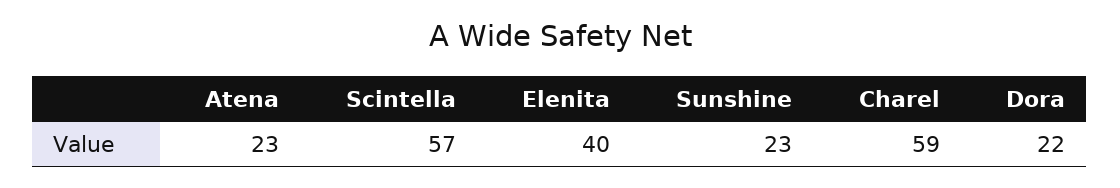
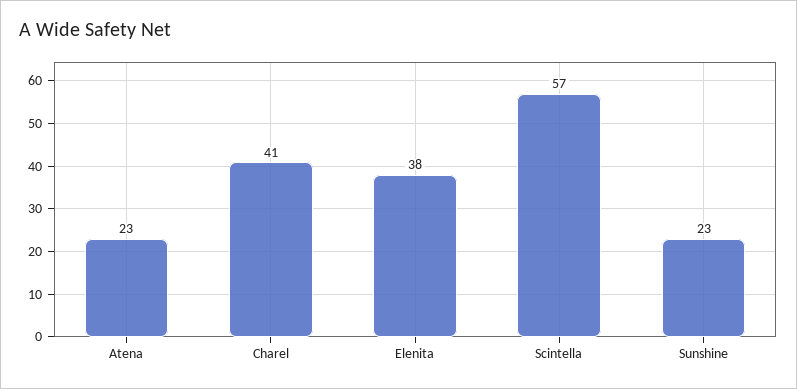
  {
    "Atena": 23,
    "Scintella": 57,
-   "Elenita": 40,
+   "Elenita": 38,
    "Sunshine": 23,
-   "Charel": 59,
+   "Charel": 41
-   "Dora": 22
  }

